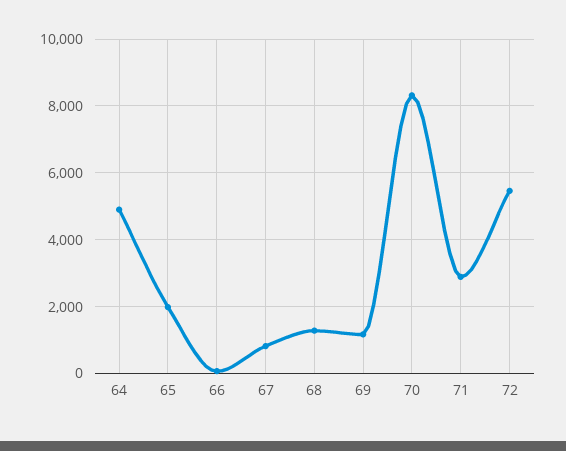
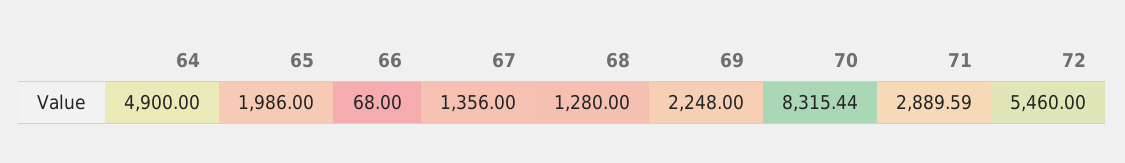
  {
    "64": 4900,
    "65": 1986,
    "66": 68,
-   "67": 800,
+   "67": 1356,
    "68": 1280,
-   "69": 1200,
+   "69": 2248,
    "70": 8315.44,
    "71": 2889.59,
    "72": 5460
  }

